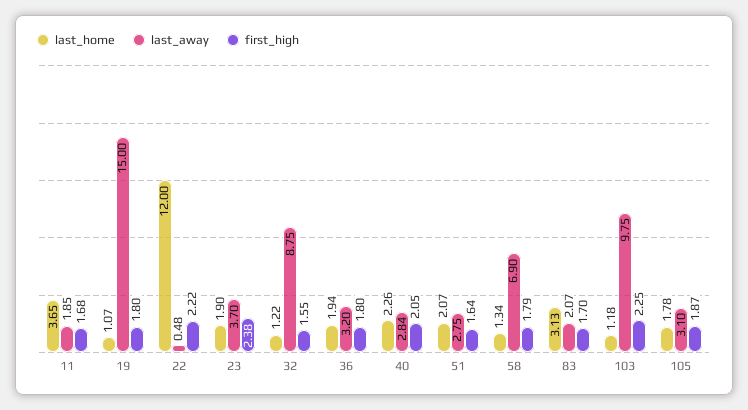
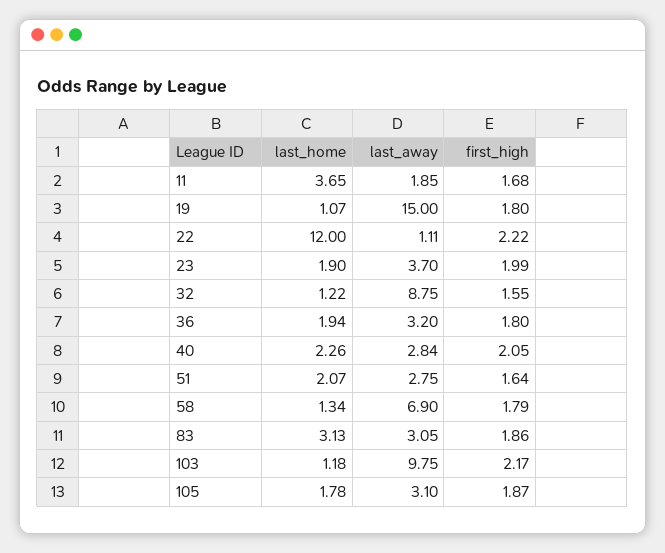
  {
    "last_home": {
      "11": 3.65,
      "19": 1.07,
      "22": 12,
      "23": 1.9,
      "32": 1.22,
      "36": 1.94,
      "40": 2.26,
      "51": 2.07,
      "58": 1.34,
      "83": 3.13,
      "103": 1.18,
      "105": 1.78
    },
    "last_away": {
      "11": 1.85,
      "19": 15,
-     "22": 0.48,
+     "22": 1.11,
      "23": 3.7,
      "32": 8.75,
      "36": 3.2,
      "40": 2.84,
      "51": 2.75,
      "58": 6.9,
-     "83": 2.07,
+     "83": 3.05,
      "103": 9.75,
      "105": 3.1
    },
    "first_high": {
      "11": 1.68,
      "19": 1.8,
      "22": 2.22,
-     "23": 2.38,
+     "23": 1.99,
      "32": 1.55,
      "36": 1.8,
      "40": 2.05,
      "51": 1.64,
      "58": 1.79,
-     "83": 1.7,
+     "83": 1.86,
-     "103": 2.25,
+     "103": 2.17,
      "105": 1.87
    }
  }

